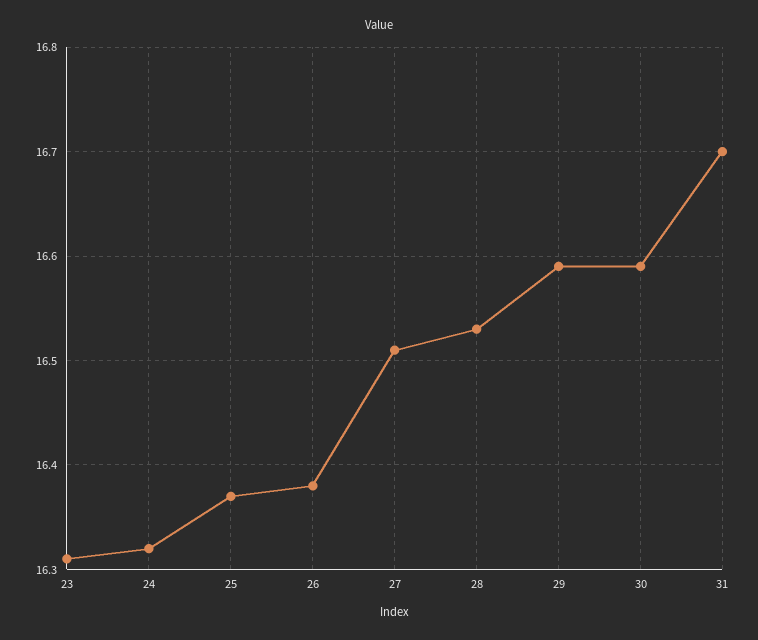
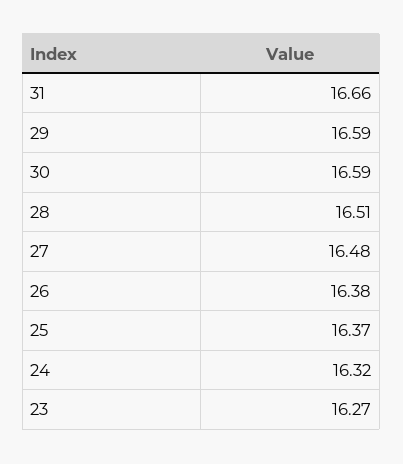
  {
-   "23": 16.31,
+   "23": 16.27,
    "24": 16.32,
    "25": 16.37,
    "26": 16.38,
-   "27": 16.51,
+   "27": 16.48,
-   "28": 16.53,
+   "28": 16.51,
    "29": 16.59,
    "30": 16.59,
-   "31": 16.7
+   "31": 16.66
  }

